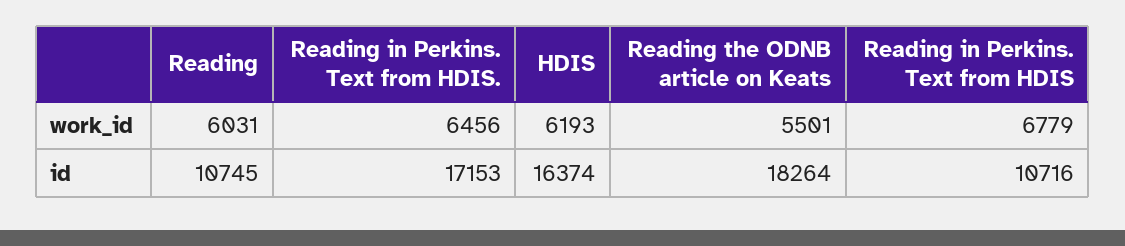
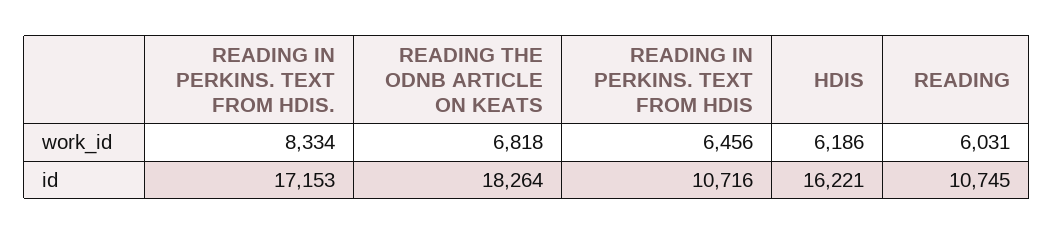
  {
    "Reading": {
      "work_id": 6031,
      "id": 10745
    },
    "Reading in Perkins. Text from HDIS.": {
-     "work_id": 6456,
+     "work_id": 8334,
      "id": 17153
    },
    "HDIS": {
-     "work_id": 6193,
+     "work_id": 6186,
-     "id": 16374
+     "id": 16221
    },
    "Reading the ODNB article on Keats": {
-     "work_id": 5501,
+     "work_id": 6818,
      "id": 18264
    },
    "Reading in Perkins. Text from HDIS": {
-     "work_id": 6779,
+     "work_id": 6456,
      "id": 10716
    }
  }

